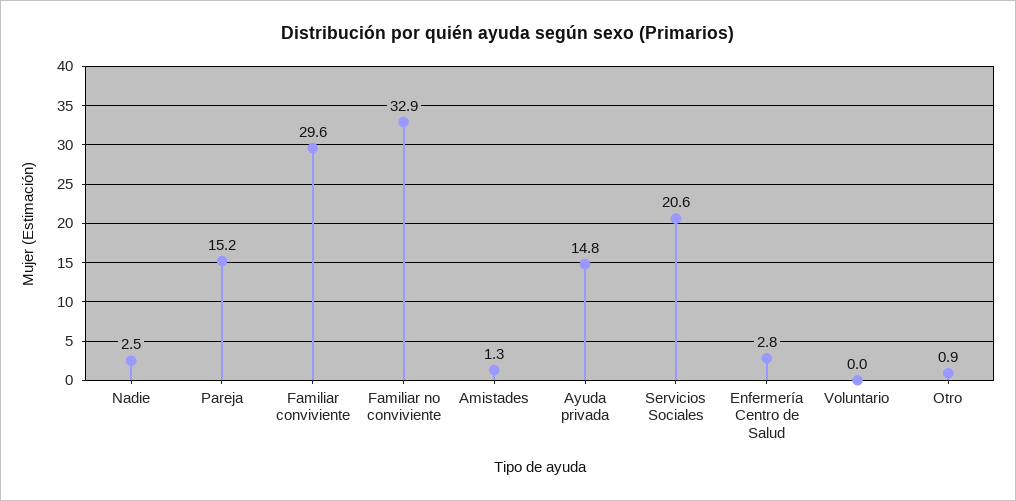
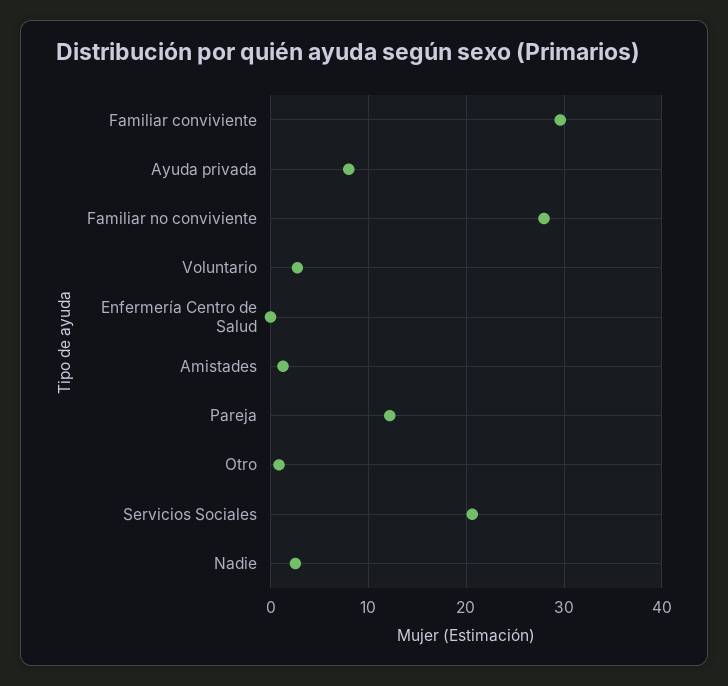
  {
    "Nadie": 2.5,
-   "Pareja": 15.2,
+   "Pareja": 12,
    "Familiar conviviente": 29.6,
-   "Familiar no conviviente": 32.9,
+   "Familiar no conviviente": 28,
    "Amistades": 1.3,
-   "Ayuda privada": 14.8,
+   "Ayuda privada": 8,
    "Servicios Sociales": 20.6,
-   "Enfermería Centro de Salud": 2.8,
+   "Enfermería Centro de Salud": 0,
-   "Voluntario": 0,
+   "Voluntario": 3,
    "Otro": 0.9
  }

